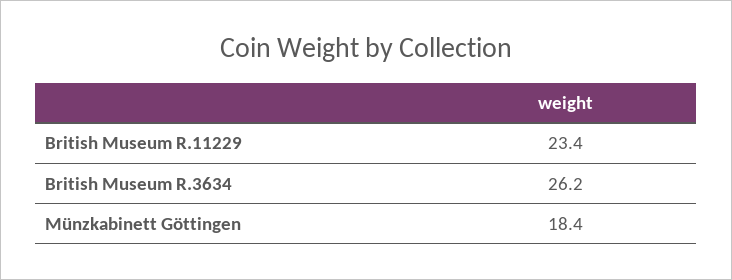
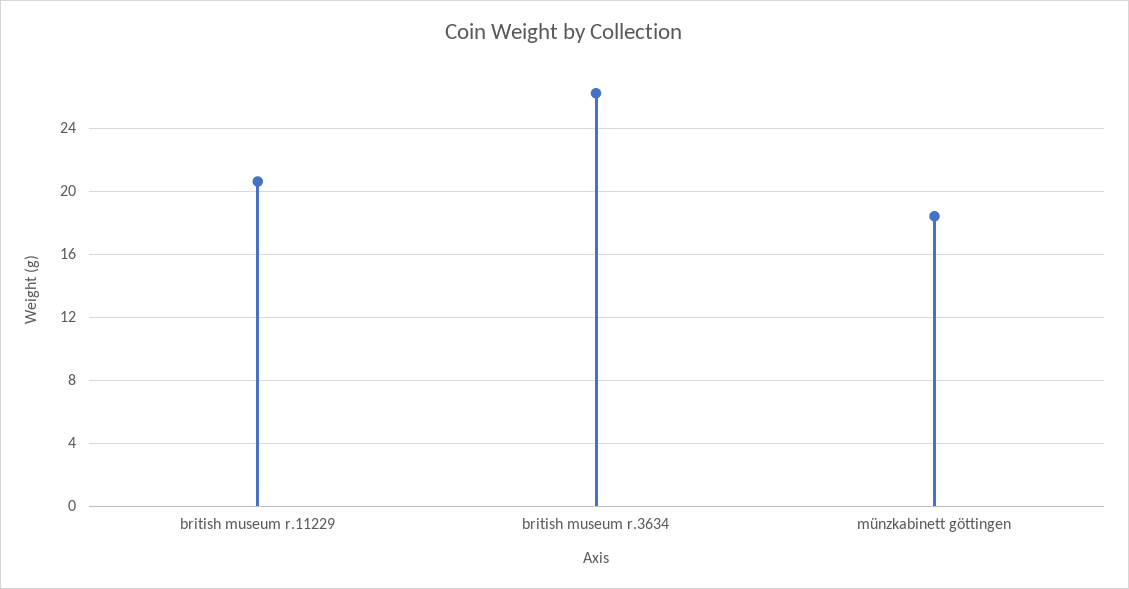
  {
-   "British Museum R.11229": 23.4,
+   "British Museum R.11229": 20.5,
    "British Museum R.3634": 26.2,
    "Münzkabinett Göttingen": 18.4
  }

